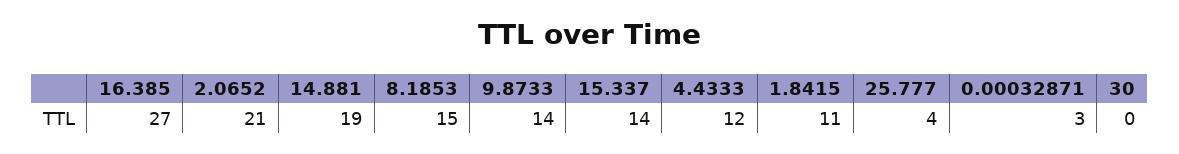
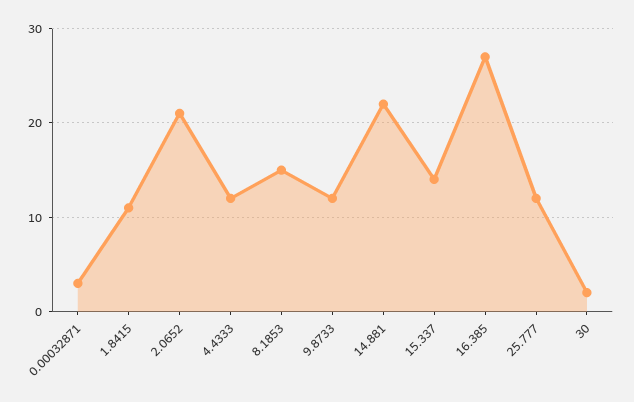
  {
    "16.385": 27,
    "2.0652": 21,
-   "14.881": 19,
+   "14.881": 22,
    "8.1853": 15,
-   "9.8733": 14,
+   "9.8733": 12,
    "15.337": 14,
    "4.4333": 12,
    "1.8415": 11,
-   "25.777": 4,
+   "25.777": 12,
    "0.00032871": 3,
-   "30": 0
+   "30": 2
  }

